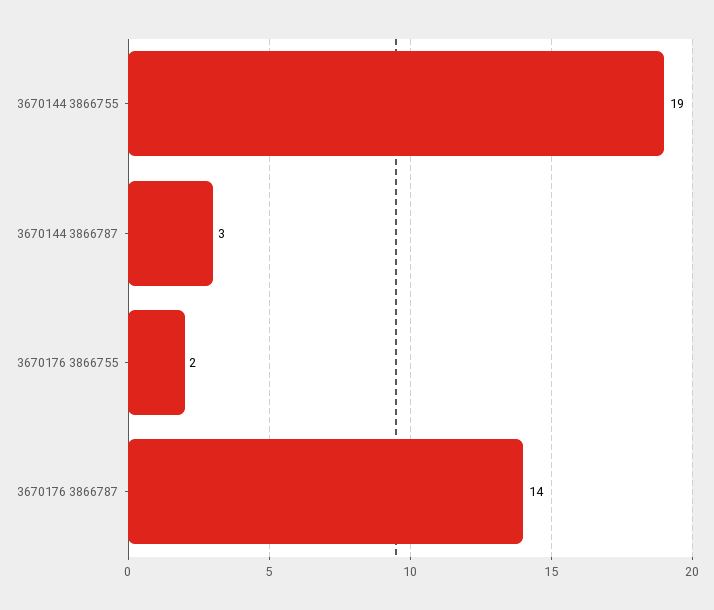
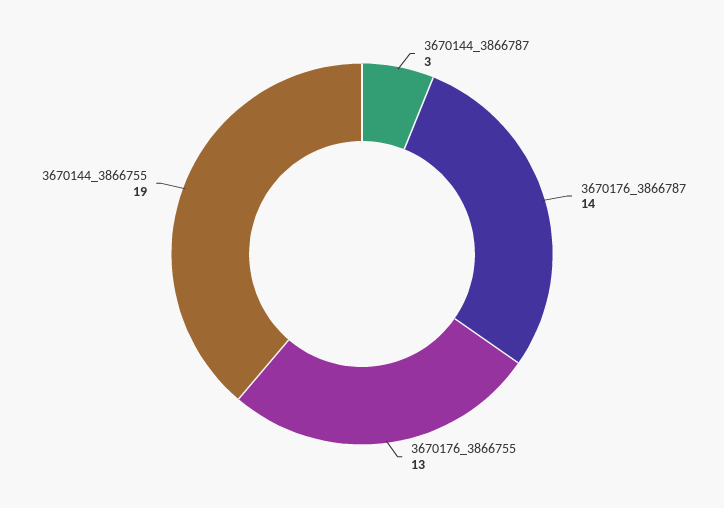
  {
    "3670144 3866755": 19,
    "3670144 3866787": 3,
-   "3670176 3866755": 2,
+   "3670176 3866755": 13,
    "3670176 3866787": 14
  }

